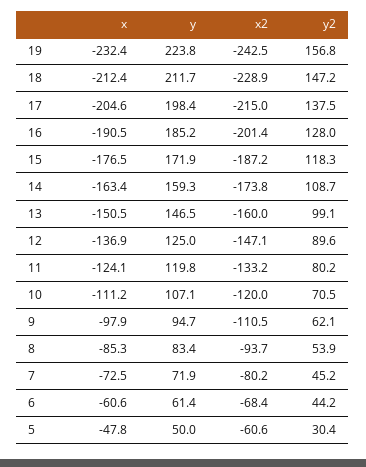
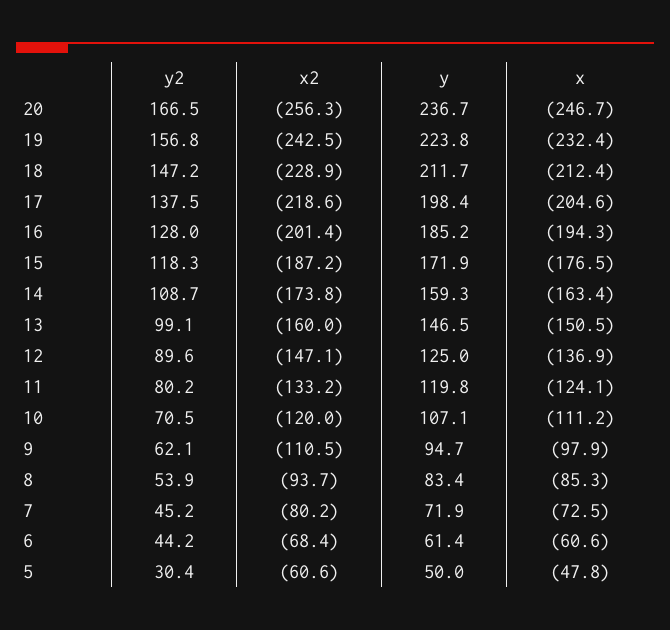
  {
    "x": {
      "19": -232.4,
      "18": -212.4,
      "17": -204.6,
-     "16": -190.5,
+     "16": -194.3,
      "15": -176.5,
      "14": -163.4,
      "13": -150.5,
      "12": -136.9,
      "11": -124.1,
      "10": -111.2,
      "9": -97.9,
      "8": -85.3,
      "7": -72.5,
      "6": -60.6,
-     "5": -47.8
+     "5": -47.8,
+     "20": -246.7
    },
    "y": {
      "19": 223.8,
      "18": 211.7,
      "17": 198.4,
      "16": 185.2,
      "15": 171.9,
      "14": 159.3,
      "13": 146.5,
      "12": 125,
      "11": 119.8,
      "10": 107.1,
      "9": 94.7,
      "8": 83.4,
      "7": 71.9,
      "6": 61.4,
-     "5": 50
+     "5": 50,
+     "20": 236.7
    },
    "x2": {
      "19": -242.5,
      "18": -228.9,
-     "17": -215,
+     "17": -218.6,
      "16": -201.4,
      "15": -187.2,
      "14": -173.8,
      "13": -160,
      "12": -147.1,
      "11": -133.2,
      "10": -120,
      "9": -110.5,
      "8": -93.7,
      "7": -80.2,
      "6": -68.4,
-     "5": -60.6
+     "5": -60.6,
+     "20": -256.3
    },
    "y2": {
      "19": 156.8,
      "18": 147.2,
      "17": 137.5,
      "16": 128,
      "15": 118.3,
      "14": 108.7,
      "13": 99.1,
      "12": 89.6,
      "11": 80.2,
      "10": 70.5,
      "9": 62.1,
      "8": 53.9,
      "7": 45.2,
      "6": 44.2,
-     "5": 30.4
+     "5": 30.4,
+     "20": 166.5
    }
  }

